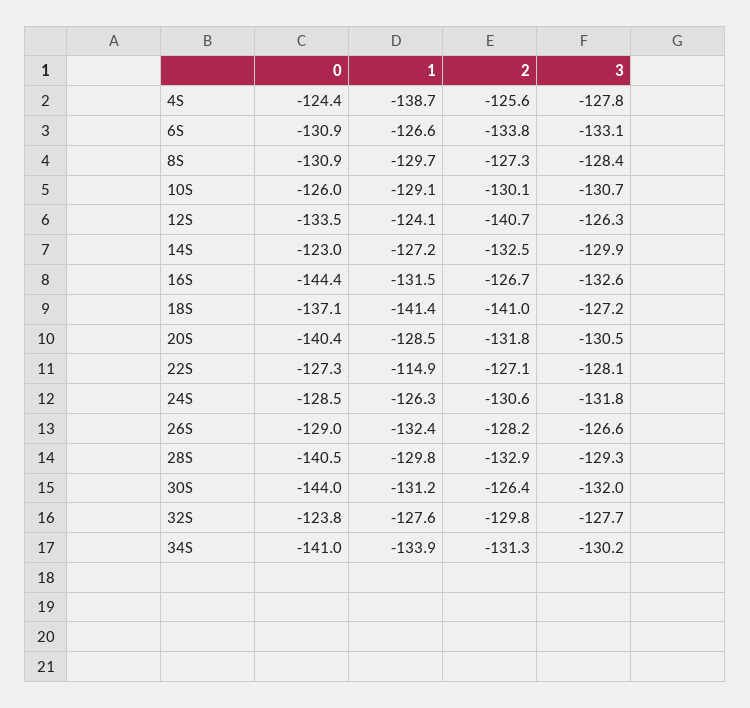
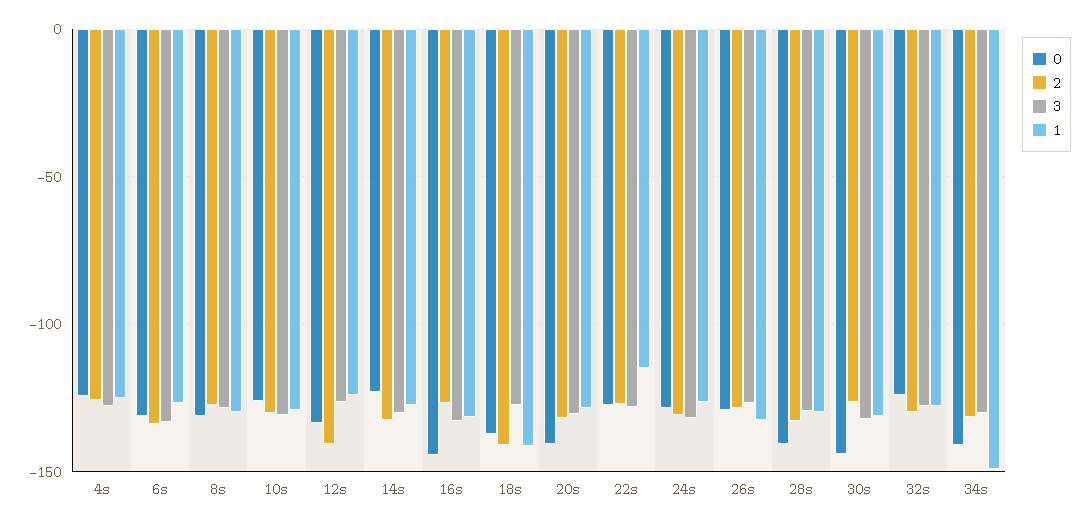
  {
    "0": {
      "4S": -124.4,
      "6S": -130.9,
      "8S": -130.9,
      "10S": -126,
      "12S": -133.5,
      "14S": -123,
      "16S": -144.4,
      "18S": -137.1,
      "20S": -140.4,
      "22S": -127.3,
      "24S": -128.5,
      "26S": -129,
      "28S": -140.5,
      "30S": -144,
      "32S": -123.8,
      "34S": -141
    },
    "1": {
-     "4S": -138.7,
+     "4S": -125,
      "6S": -126.6,
      "8S": -129.7,
      "10S": -129.1,
      "12S": -124.1,
      "14S": -127.2,
      "16S": -131.5,
      "18S": -141.4,
      "20S": -128.5,
      "22S": -114.9,
      "24S": -126.3,
      "26S": -132.4,
      "28S": -129.8,
      "30S": -131.2,
      "32S": -127.6,
-     "34S": -133.9
+     "34S": -150
    },
    "2": {
      "4S": -125.6,
      "6S": -133.8,
      "8S": -127.3,
      "10S": -130.1,
      "12S": -140.7,
      "14S": -132.5,
      "16S": -126.7,
      "18S": -141,
      "20S": -131.8,
      "22S": -127.1,
      "24S": -130.6,
      "26S": -128.2,
      "28S": -132.9,
      "30S": -126.4,
      "32S": -129.8,
      "34S": -131.3
    },
    "3": {
      "4S": -127.8,
      "6S": -133.1,
      "8S": -128.4,
      "10S": -130.7,
      "12S": -126.3,
      "14S": -129.9,
      "16S": -132.6,
      "18S": -127.2,
      "20S": -130.5,
      "22S": -128.1,
      "24S": -131.8,
      "26S": -126.6,
      "28S": -129.3,
      "30S": -132,
      "32S": -127.7,
      "34S": -130.2
    }
  }

